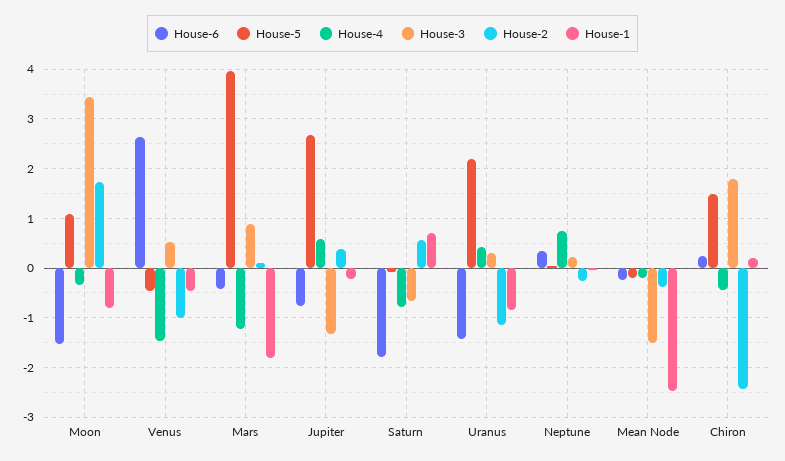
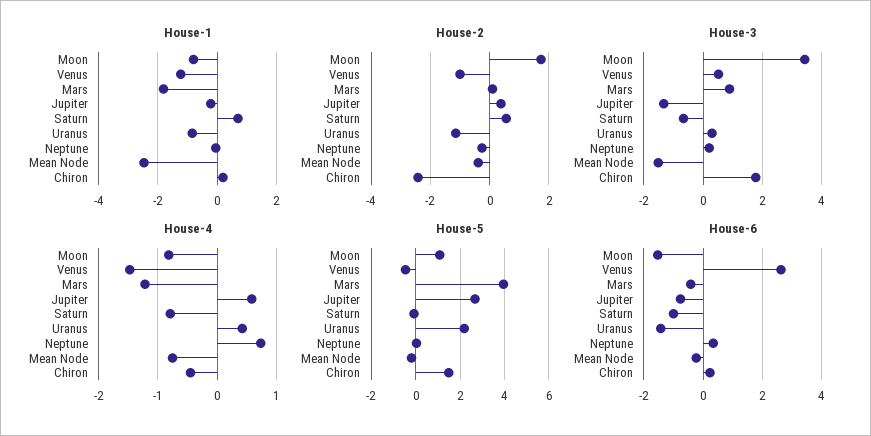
  {
    "House-6": {
      "Moon": -1.6,
      "Venus": 2.6,
      "Mars": -0.4,
      "Jupiter": -0.8,
-     "Saturn": -1.8,
+     "Saturn": -1,
      "Uranus": -1.4,
      "Neptune": 0.4,
      "Mean Node": -0.2,
      "Chiron": 0.2
    },
    "House-5": {
      "Moon": 1,
      "Venus": -0.4,
      "Mars": 4,
      "Jupiter": 2.6,
      "Saturn": 0,
      "Uranus": 2.2,
      "Neptune": 0,
      "Mean Node": -0.2,
      "Chiron": 1.4
    },
    "House-4": {
-     "Moon": -0.4,
+     "Moon": -0.8,
      "Venus": -1.4,
      "Mars": -1.2,
      "Jupiter": 0.6,
      "Saturn": -0.8,
      "Uranus": 0.4,
      "Neptune": 0.8,
-     "Mean Node": -0.2,
+     "Mean Node": -0.8,
      "Chiron": -0.4
    },
    "House-3": {
      "Moon": 3.4,
      "Venus": 0.6,
      "Mars": 0.8,
      "Jupiter": -1.4,
      "Saturn": -0.6,
      "Uranus": 0.4,
      "Neptune": 0.2,
      "Mean Node": -1.6,
      "Chiron": 1.8
    },
    "House-2": {
      "Moon": 1.8,
      "Venus": -1,
      "Mars": 0,
      "Jupiter": 0.4,
      "Saturn": 0.6,
      "Uranus": -1.2,
      "Neptune": -0.2,
      "Mean Node": -0.4,
      "Chiron": -2.4
    },
    "House-1": {
      "Moon": -0.8,
-     "Venus": -0.4,
+     "Venus": -1.25,
      "Mars": -1.8,
      "Jupiter": -0.2,
      "Saturn": 0.8,
      "Uranus": -0.8,
      "Neptune": 0,
      "Mean Node": -2.4,
      "Chiron": 0.2
    }
  }

